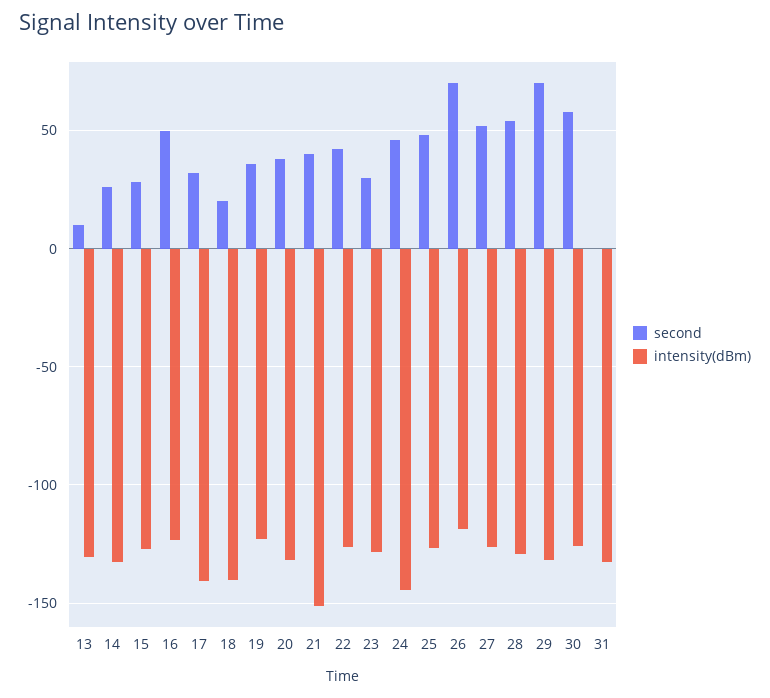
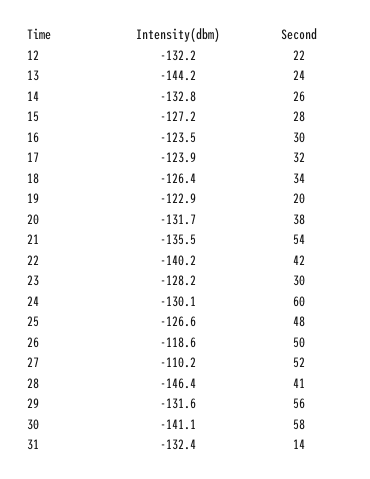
  {
    "second": {
-     "13": 10,
+     "13": 24,
      "14": 26,
      "15": 28,
-     "16": 50,
+     "16": 30,
      "17": 32,
-     "18": 20,
+     "18": 34,
-     "19": 35,
+     "19": 20,
      "20": 38,
-     "21": 40,
+     "21": 54,
      "22": 42,
      "23": 30,
-     "24": 45,
+     "24": 60,
      "25": 48,
-     "26": 70,
+     "26": 50,
      "27": 52,
-     "28": 55,
+     "28": 41,
-     "29": 70,
+     "29": 56,
      "30": 58,
-     "31": 0
+     "31": 14,
+     "12": 22
    },
    "intensity(dBm)": {
-     "13": -130,
+     "13": -144.2,
      "14": -132.8,
      "15": -127.2,
      "16": -123.5,
-     "17": -140,
+     "17": -123.9,
-     "18": -140,
+     "18": -126.4,
      "19": -122.9,
      "20": -131.7,
-     "21": -150,
+     "21": -135.5,
-     "22": -125,
+     "22": -140.2,
      "23": -128.2,
-     "24": -145,
+     "24": -130.1,
      "25": -126.6,
      "26": -118.6,
-     "27": -125,
+     "27": -110.2,
-     "28": -130,
+     "28": -146.4,
      "29": -131.6,
-     "30": -125,
+     "30": -141.1,
-     "31": -132.4
+     "31": -132.4,
+     "12": -132.2
    }
  }

